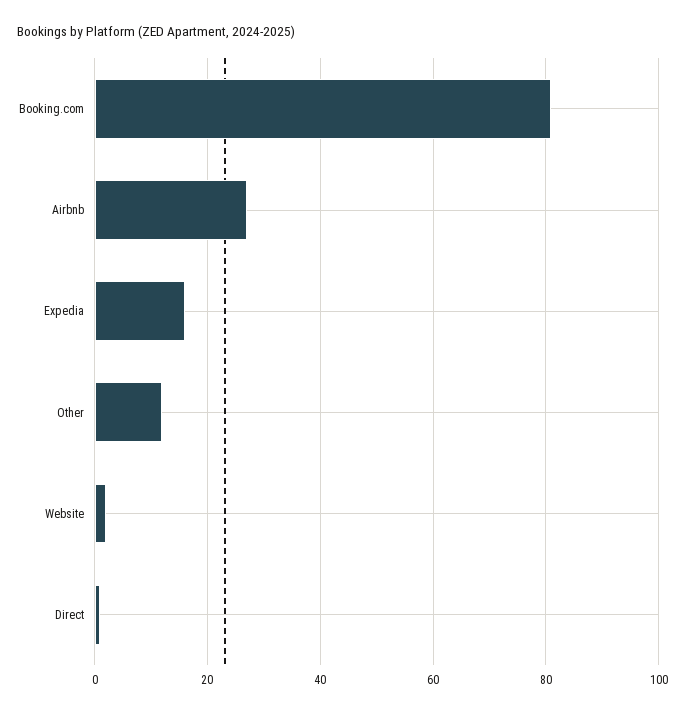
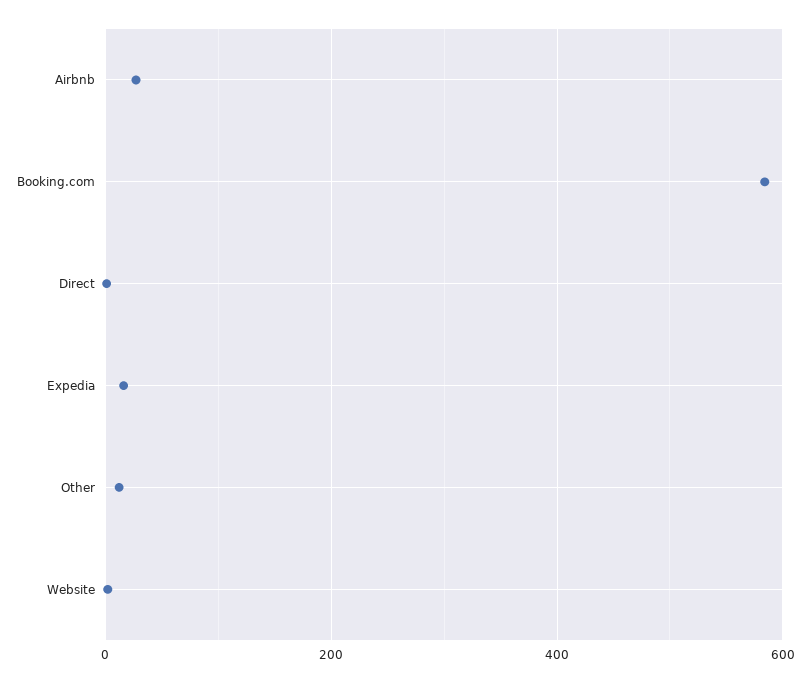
  {
-   "Booking.com": 80,
+   "Booking.com": 580,
    "Airbnb": 25,
    "Expedia": 15,
    "Other": 10,
    "Website": 0,
    "Direct": 0
  }

